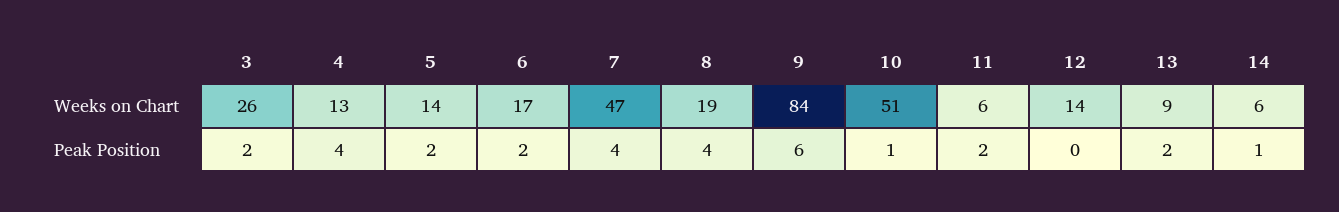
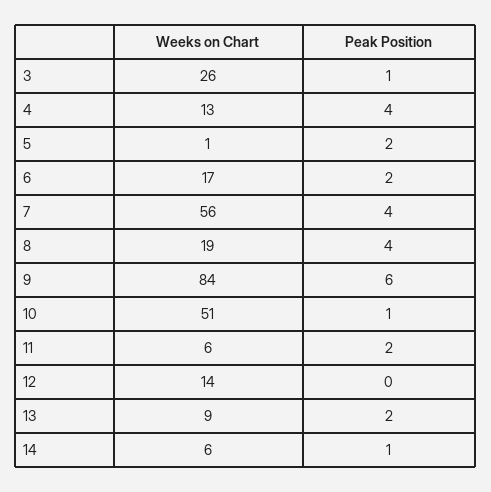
  {
    "3": {
      "Weeks on Chart": 26,
-     "Peak Position": 2
+     "Peak Position": 1
    },
    "4": {
      "Weeks on Chart": 13,
      "Peak Position": 4
    },
    "5": {
-     "Weeks on Chart": 14,
+     "Weeks on Chart": 1,
      "Peak Position": 2
    },
    "6": {
      "Weeks on Chart": 17,
      "Peak Position": 2
    },
    "7": {
-     "Weeks on Chart": 47,
+     "Weeks on Chart": 56,
      "Peak Position": 4
    },
    "8": {
      "Weeks on Chart": 19,
      "Peak Position": 4
    },
    "9": {
      "Weeks on Chart": 84,
      "Peak Position": 6
    },
    "10": {
      "Weeks on Chart": 51,
      "Peak Position": 1
    },
    "11": {
      "Weeks on Chart": 6,
      "Peak Position": 2
    },
    "12": {
      "Weeks on Chart": 14,
      "Peak Position": 0
    },
    "13": {
      "Weeks on Chart": 9,
      "Peak Position": 2
    },
    "14": {
      "Weeks on Chart": 6,
      "Peak Position": 1
    }
  }

